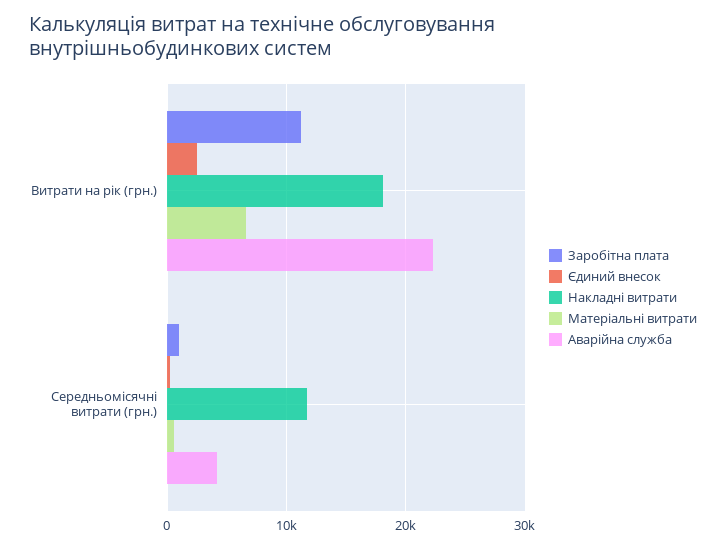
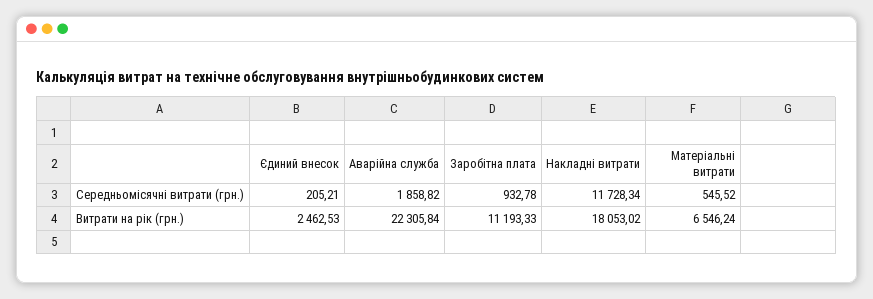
  {
    "Заробітна плата": {
      "Витрати на рік (грн.)": 11193.33,
      "Середньомісячні витрати (грн.)": 932.78
    },
    "Єдиний внесок": {
      "Витрати на рік (грн.)": 2462.53,
      "Середньомісячні витрати (грн.)": 205.21
    },
    "Накладні витрати": {
      "Витрати на рік (грн.)": 18053.02,
      "Середньомісячні витрати (грн.)": 11728.34
    },
    "Матеріальні витрати": {
      "Витрати на рік (грн.)": 6546.24,
      "Середньомісячні витрати (грн.)": 545.52
    },
    "Аварійна служба": {
      "Витрати на рік (грн.)": 22305.84,
-     "Середньомісячні витрати (грн.)": 4000
+     "Середньомісячні витрати (грн.)": 1858.82
    }
  }

